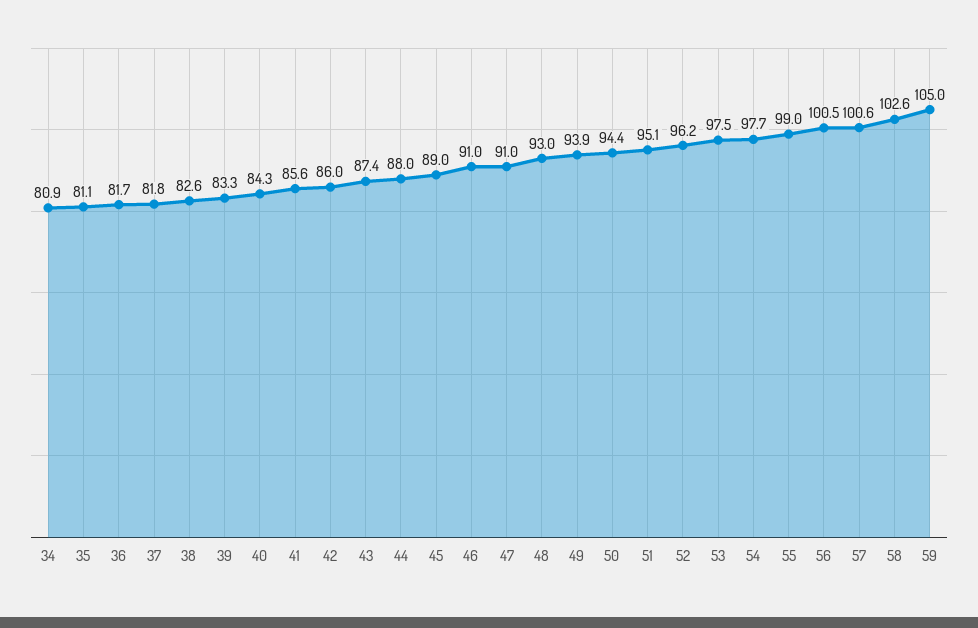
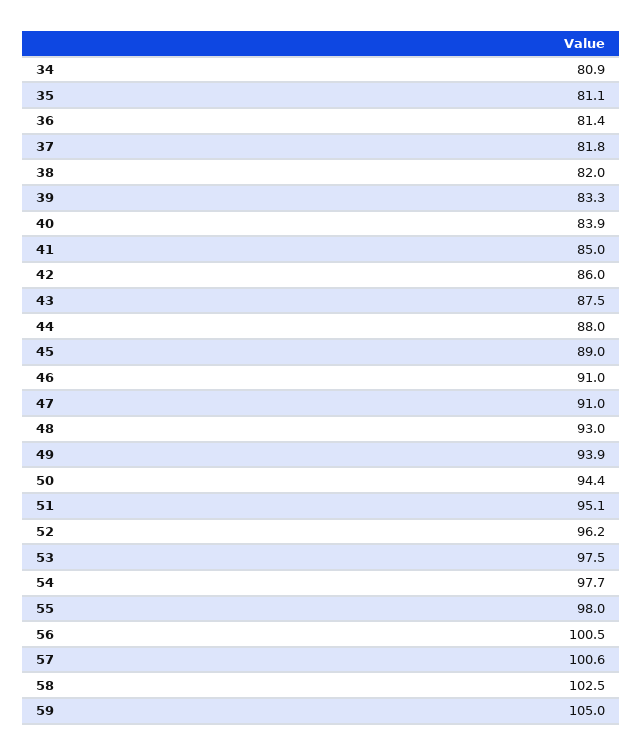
  {
    "34": 80.9,
    "35": 81.1,
-   "36": 81.7,
+   "36": 81.4,
    "37": 81.8,
-   "38": 82.6,
+   "38": 82,
    "39": 83.3,
-   "40": 84.3,
+   "40": 83.9,
-   "41": 85.6,
+   "41": 85,
    "42": 86,
-   "43": 87.4,
+   "43": 87.5,
    "44": 88,
    "45": 89,
    "46": 91,
    "47": 91,
    "48": 93,
    "49": 93.9,
    "50": 94.4,
    "51": 95.1,
    "52": 96.2,
    "53": 97.5,
    "54": 97.7,
-   "55": 99,
+   "55": 98,
    "56": 100.5,
    "57": 100.6,
-   "58": 102.6,
+   "58": 102.5,
    "59": 105
  }

